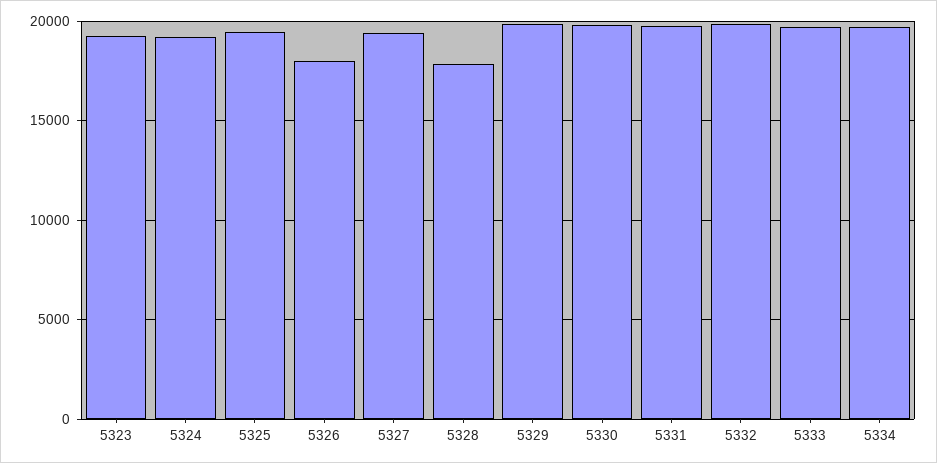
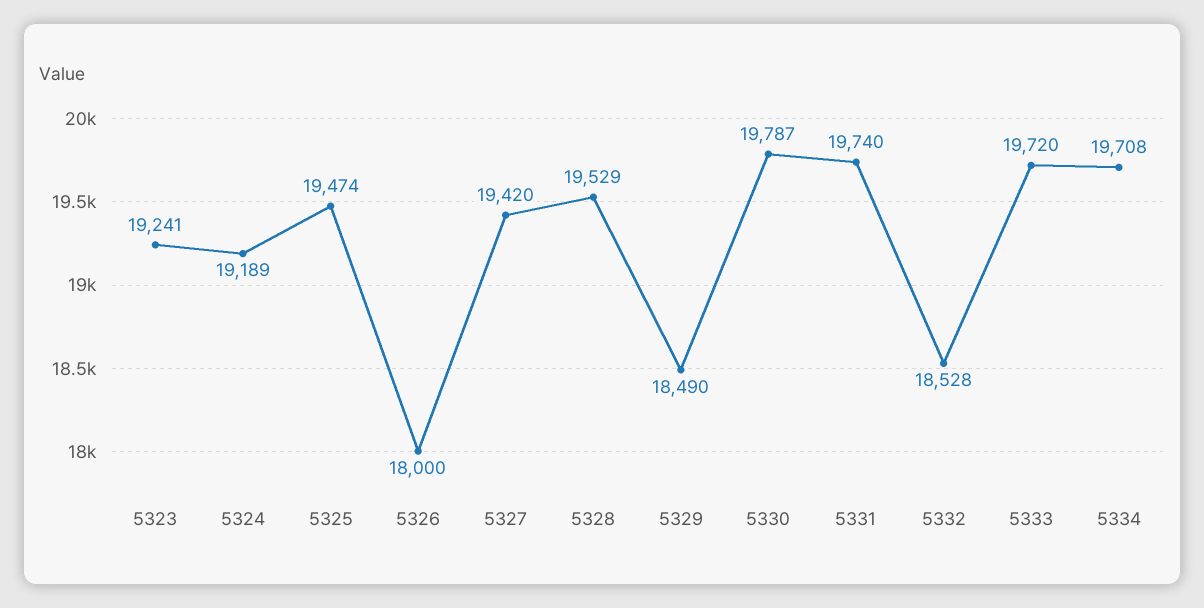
  {
    "5323": 19241,
    "5324": 19189,
    "5325": 19474,
    "5326": 18000,
    "5327": 19420,
-   "5328": 18000,
+   "5328": 19529,
-   "5329": 20000,
+   "5329": 18490,
    "5330": 19787,
    "5331": 19740,
-   "5332": 20000,
+   "5332": 18528,
    "5333": 19720,
    "5334": 19708
  }

